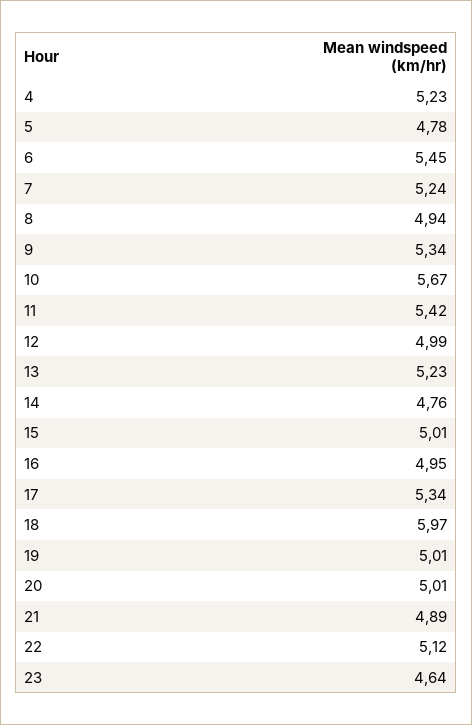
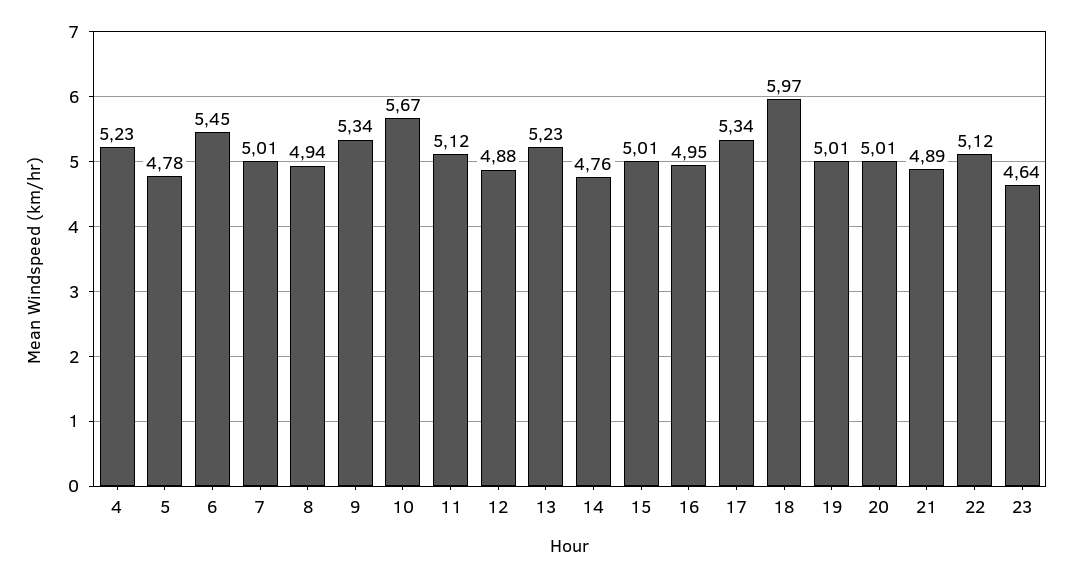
  {
    "4": 5.23,
    "5": 4.78,
    "6": 5.45,
-   "7": 5.24,
+   "7": 5.01,
    "8": 4.94,
    "9": 5.34,
    "10": 5.67,
-   "11": 5.42,
+   "11": 5.12,
-   "12": 4.99,
+   "12": 4.88,
    "13": 5.23,
    "14": 4.76,
    "15": 5.01,
    "16": 4.95,
    "17": 5.34,
    "18": 5.97,
    "19": 5.01,
    "20": 5.01,
    "21": 4.89,
    "22": 5.12,
    "23": 4.64
  }

